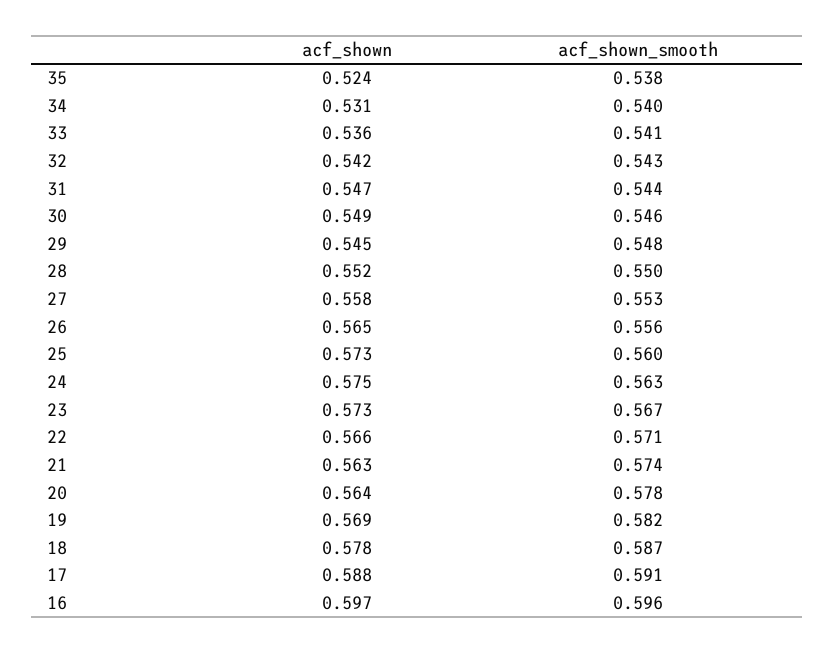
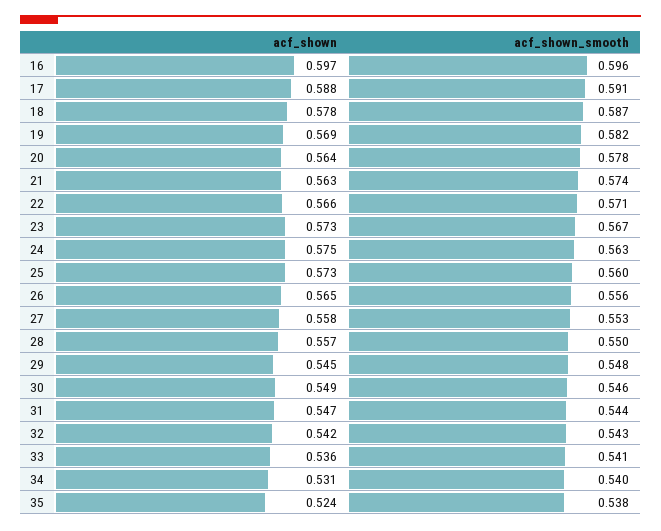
  {
    "acf_shown": {
      "35": 0.524,
      "34": 0.531,
      "33": 0.536,
      "32": 0.542,
      "31": 0.547,
      "30": 0.549,
      "29": 0.545,
-     "28": 0.552,
+     "28": 0.557,
      "27": 0.558,
      "26": 0.565,
      "25": 0.573,
      "24": 0.575,
      "23": 0.573,
      "22": 0.566,
      "21": 0.563,
      "20": 0.564,
      "19": 0.569,
      "18": 0.578,
      "17": 0.588,
      "16": 0.597
    },
    "acf_shown_smooth": {
      "35": 0.538,
      "34": 0.54,
      "33": 0.541,
      "32": 0.543,
      "31": 0.544,
      "30": 0.546,
      "29": 0.548,
      "28": 0.55,
      "27": 0.553,
      "26": 0.556,
      "25": 0.56,
      "24": 0.563,
      "23": 0.567,
      "22": 0.571,
      "21": 0.574,
      "20": 0.578,
      "19": 0.582,
      "18": 0.587,
      "17": 0.591,
      "16": 0.596
    }
  }

